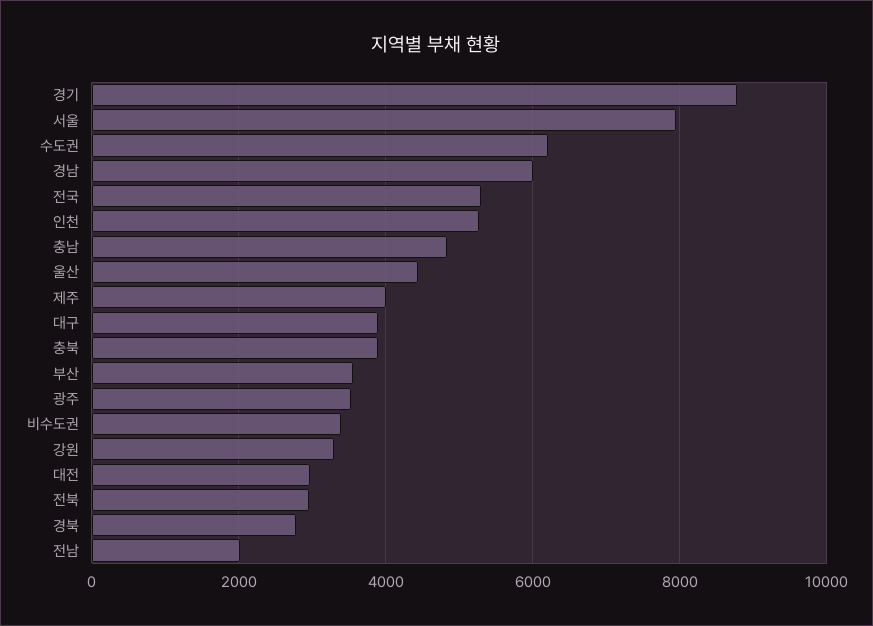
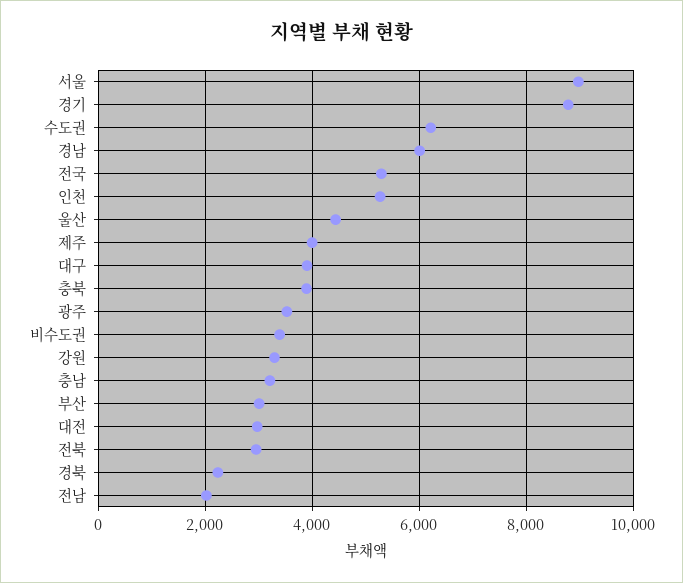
  {
    "경기": 8800,
-   "서울": 8000,
+   "서울": 9000,
    "수도권": 6200,
    "경남": 6000,
    "전국": 5200,
    "인천": 5200,
-   "충남": 4800,
+   "충남": 3200,
    "울산": 4400,
    "제주": 4000,
    "대구": 4000,
    "충북": 3800,
-   "부산": 3600,
+   "부산": 3000,
    "광주": 3600,
    "비수도권": 3400,
    "강원": 3200,
    "대전": 3000,
    "전북": 3000,
-   "경북": 2800,
+   "경북": 2200,
    "전남": 2000
  }

